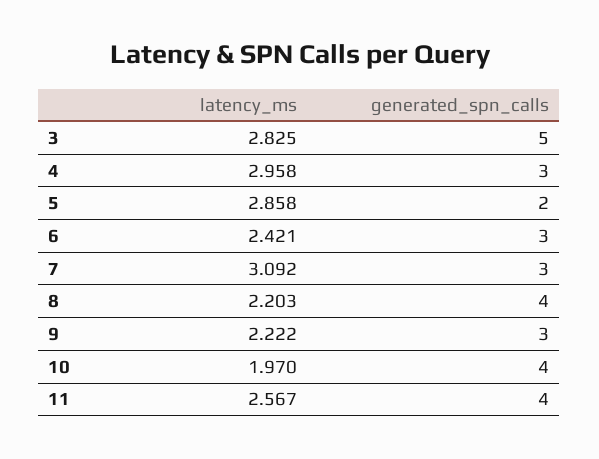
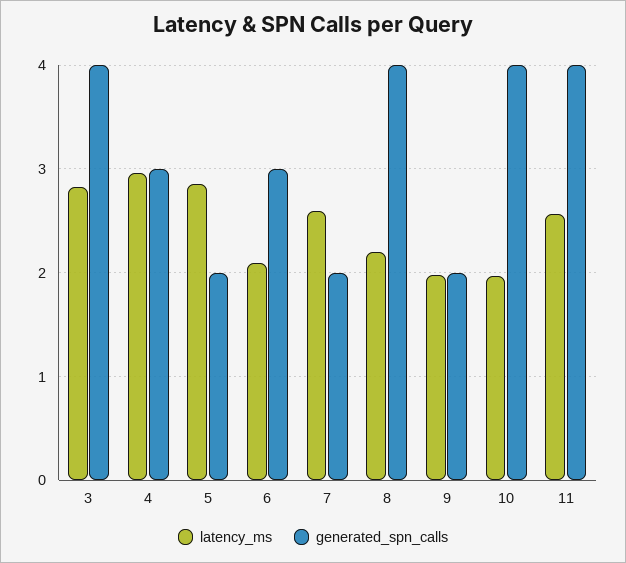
  {
    "latency_ms": {
      "3": 2.825,
      "4": 2.958,
      "5": 2.858,
-     "6": 2.421,
+     "6": 2.1,
-     "7": 3.092,
+     "7": 2.6,
      "8": 2.203,
-     "9": 2.222,
+     "9": 2,
      "10": 1.97,
      "11": 2.567
    },
    "generated_spn_calls": {
-     "3": 5,
+     "3": 4,
      "4": 3,
      "5": 2,
      "6": 3,
-     "7": 3,
+     "7": 2,
      "8": 4,
-     "9": 3,
+     "9": 2,
      "10": 4,
      "11": 4
    }
  }

